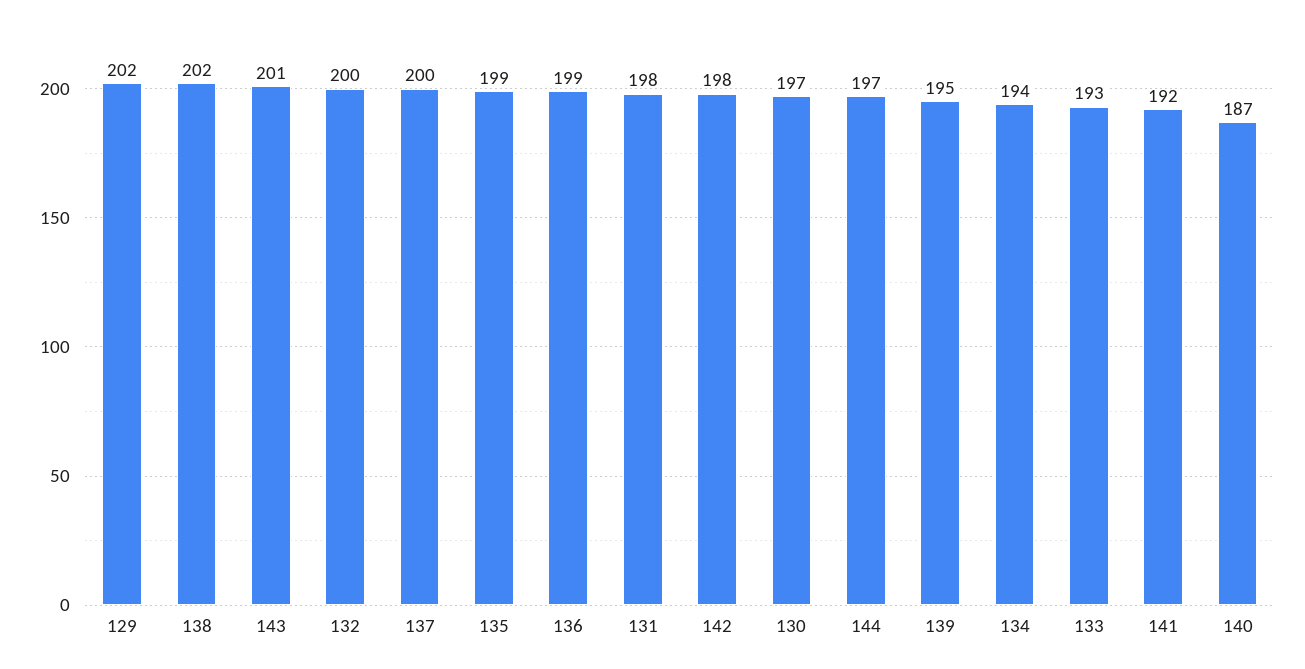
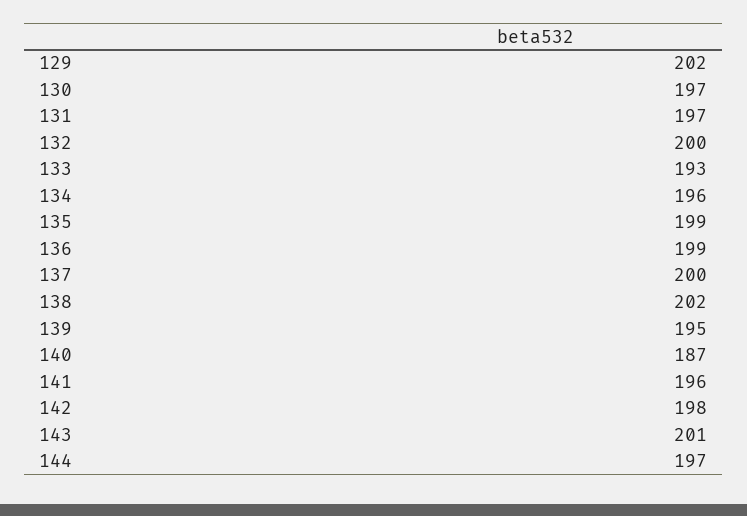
  {
    "129": 202,
    "138": 202,
    "143": 201,
    "132": 200,
    "137": 200,
    "135": 199,
    "136": 199,
-   "131": 198,
+   "131": 197,
    "142": 198,
    "130": 197,
    "144": 197,
    "139": 195,
-   "134": 194,
+   "134": 196,
    "133": 193,
-   "141": 192,
+   "141": 196,
    "140": 187
  }

